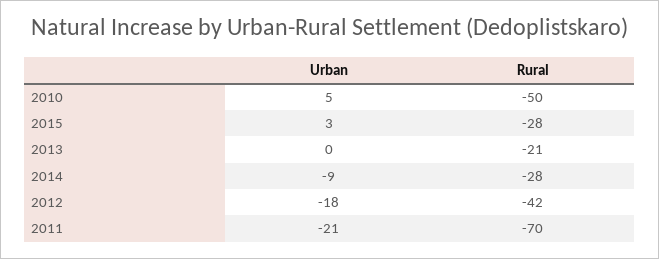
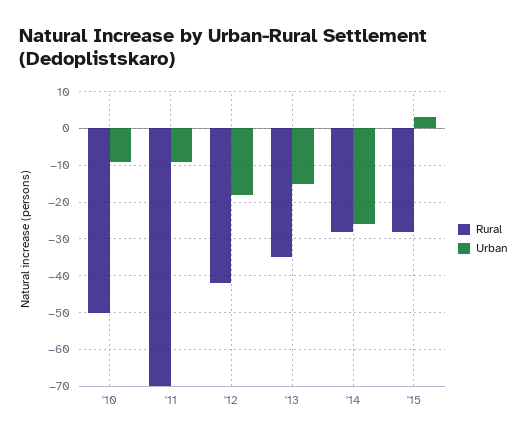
  {
    "Urban": {
-     "2010": 5,
+     "2010": -10,
      "2015": 3,
-     "2013": 0,
+     "2013": -15,
-     "2014": -9,
+     "2014": -25,
      "2012": -18,
-     "2011": -21
+     "2011": -10
    },
    "Rural": {
      "2010": -50,
      "2015": -28,
-     "2013": -21,
+     "2013": -35,
      "2014": -28,
      "2012": -42,
      "2011": -70
    }
  }

